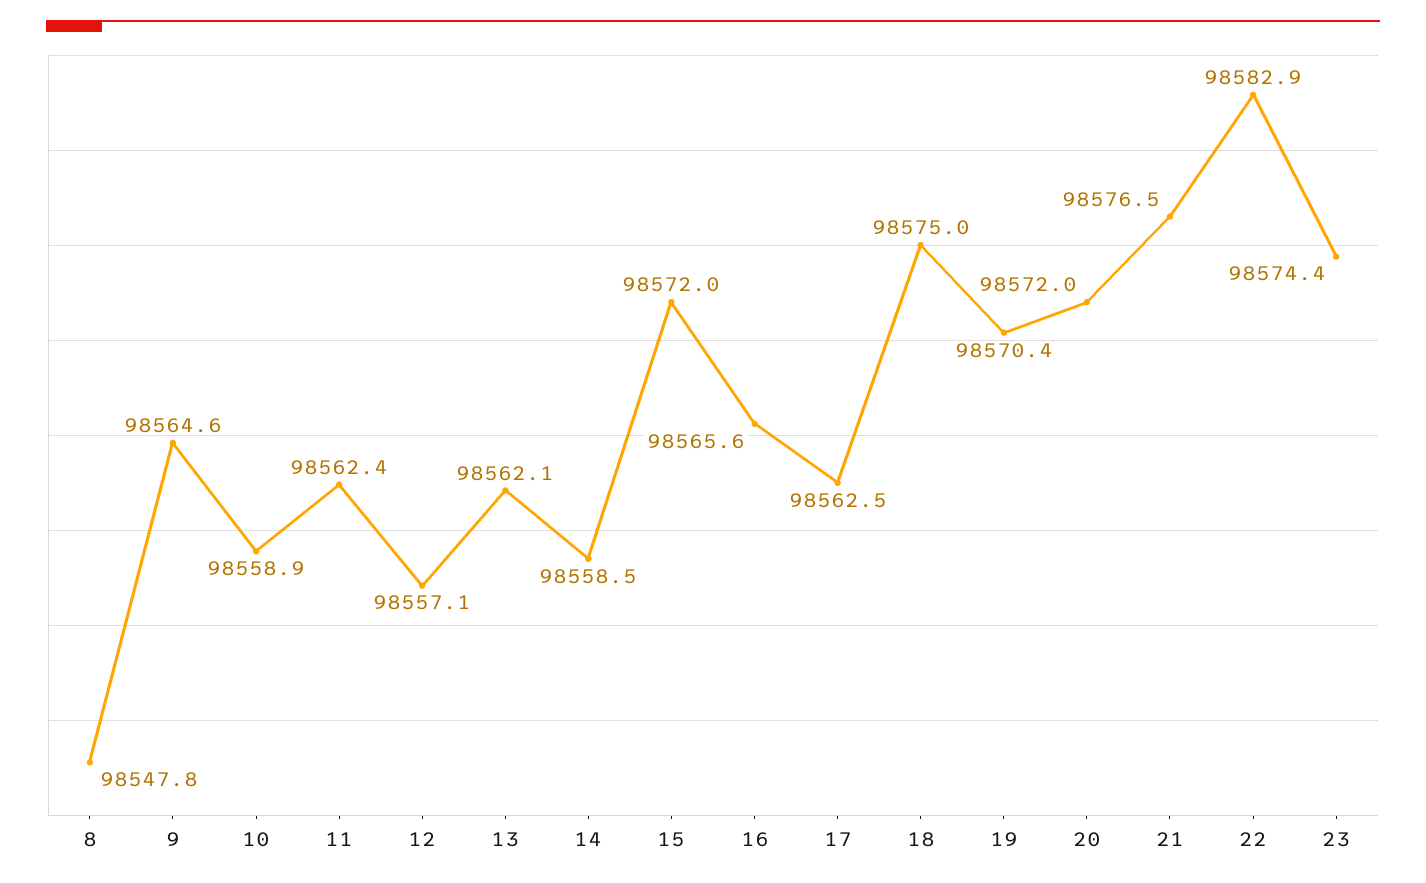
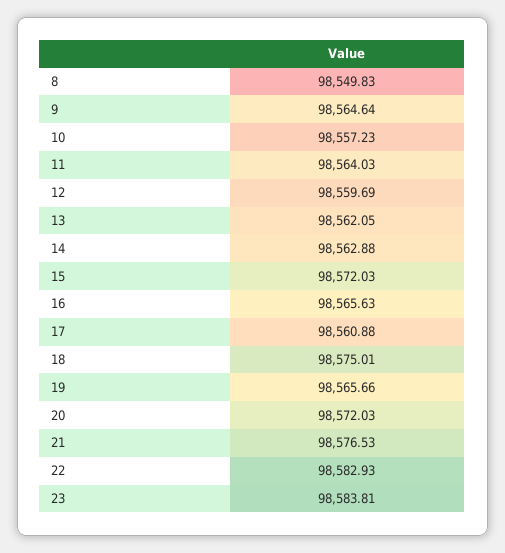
  {
-   "8": 98547.8,
+   "8": 98549.83,
    "9": 98564.64,
-   "10": 98558.9,
+   "10": 98557.23,
-   "11": 98562.4,
+   "11": 98564.03,
-   "12": 98557.1,
+   "12": 98559.69,
    "13": 98562.05,
-   "14": 98558.5,
+   "14": 98562.88,
    "15": 98572.03,
    "16": 98565.63,
-   "17": 98562.5,
+   "17": 98560.88,
    "18": 98575.01,
-   "19": 98570.4,
+   "19": 98565.66,
    "20": 98572.03,
    "21": 98576.53,
    "22": 98582.93,
-   "23": 98574.4
+   "23": 98583.81
  }

